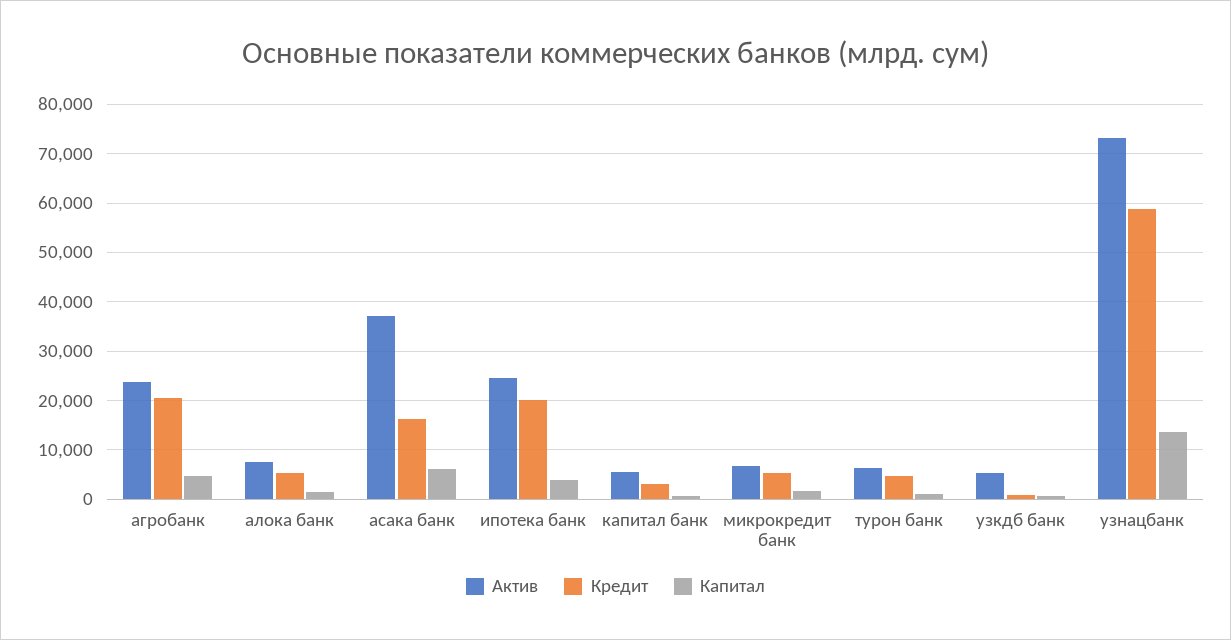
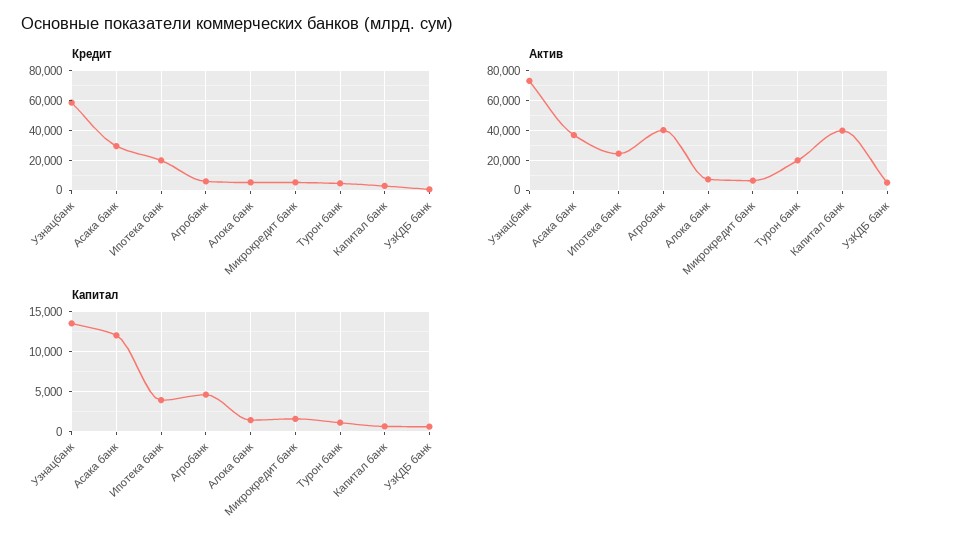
  {
    "Актив": {
-     "агробанк": 24000,
+     "агробанк": 40000,
      "алока банк": 8000,
      "асака банк": 38000,
      "ипотека банк": 24000,
-     "капитал банк": 6000,
+     "капитал банк": 40000,
      "микрокредит банк": 6000,
-     "турон банк": 6000,
+     "турон банк": 20000,
      "узкдб банк": 6000,
      "узнацбанк": 74000
    },
    "Кредит": {
-     "агробанк": 20000,
+     "агробанк": 5000,
      "алока банк": 6000,
-     "асака банк": 16000,
+     "асака банк": 30000,
      "ипотека банк": 20000,
      "капитал банк": 4000,
      "микрокредит банк": 6000,
      "турон банк": 4000,
      "узкдб банк": 0,
      "узнацбанк": 58000
    },
    "Капитал": {
      "агробанк": 5000,
      "алока банк": 1000,
-     "асака банк": 6000,
+     "асака банк": 12000,
      "ипотека банк": 4000,
      "капитал банк": 1000,
      "микрокредит банк": 2000,
      "турон банк": 1000,
      "узкдб банк": 1000,
      "узнацбанк": 14000
    }
  }

